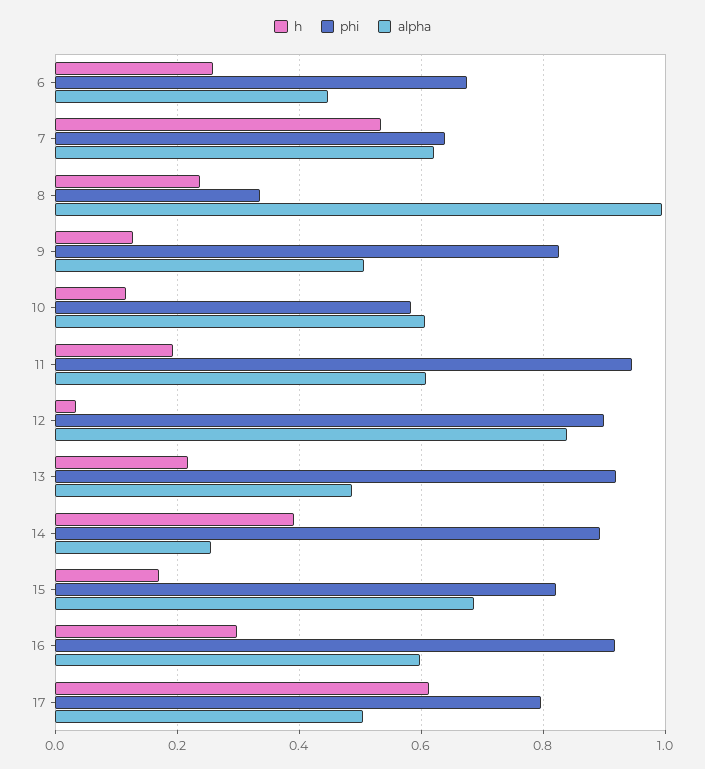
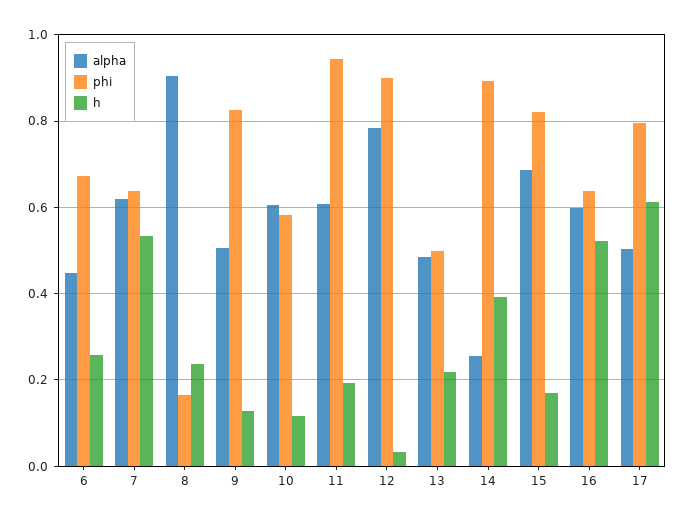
  {
    "h": {
      "6": 0.26,
      "7": 0.54,
      "8": 0.24,
      "9": 0.12,
      "10": 0.12,
      "11": 0.2,
      "12": 0.04,
      "13": 0.22,
      "14": 0.4,
      "15": 0.16,
-     "16": 0.3,
+     "16": 0.52,
      "17": 0.62
    },
    "phi": {
      "6": 0.68,
      "7": 0.64,
-     "8": 0.34,
+     "8": 0.16,
      "9": 0.82,
      "10": 0.58,
      "11": 0.94,
      "12": 0.9,
-     "13": 0.92,
+     "13": 0.5,
      "14": 0.9,
      "15": 0.82,
-     "16": 0.92,
+     "16": 0.64,
      "17": 0.8
    },
    "alpha": {
      "6": 0.44,
      "7": 0.62,
-     "8": 1,
+     "8": 0.9,
      "9": 0.5,
      "10": 0.6,
      "11": 0.6,
-     "12": 0.84,
+     "12": 0.78,
      "13": 0.48,
      "14": 0.26,
      "15": 0.68,
      "16": 0.6,
      "17": 0.5
    }
  }

